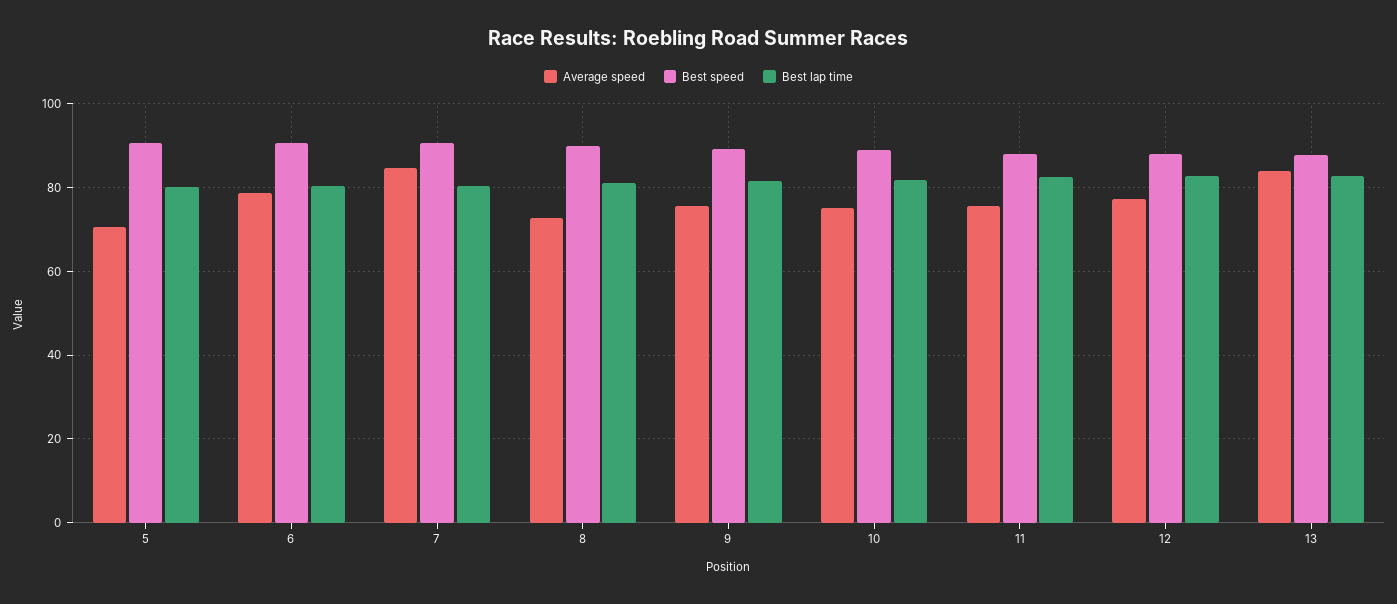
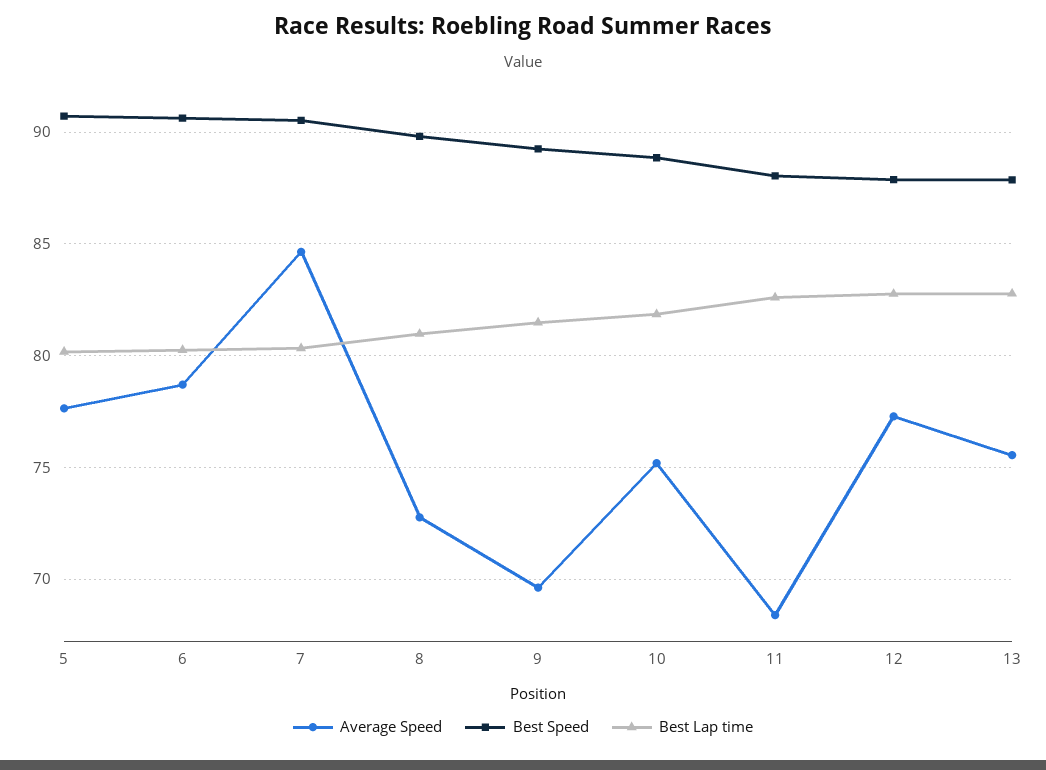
  {
    "Average speed": {
-     "5": 70,
+     "5": 77.5,
      "6": 78.5,
      "7": 84.5,
      "8": 73,
-     "9": 76,
+     "9": 69.5,
      "10": 75,
-     "11": 76,
+     "11": 68.5,
      "12": 77.5,
-     "13": 84
+     "13": 75.5
    },
    "Best speed": {
      "5": 90.5,
      "6": 90.5,
      "7": 90.5,
      "8": 90,
      "9": 89.5,
      "10": 89,
      "11": 88,
      "12": 88,
      "13": 88
    },
    "Best lap time": {
      "5": 80,
      "6": 80.5,
      "7": 80.5,
      "8": 81,
      "9": 81.5,
      "10": 82,
      "11": 82.5,
      "12": 83,
      "13": 83
    }
  }

